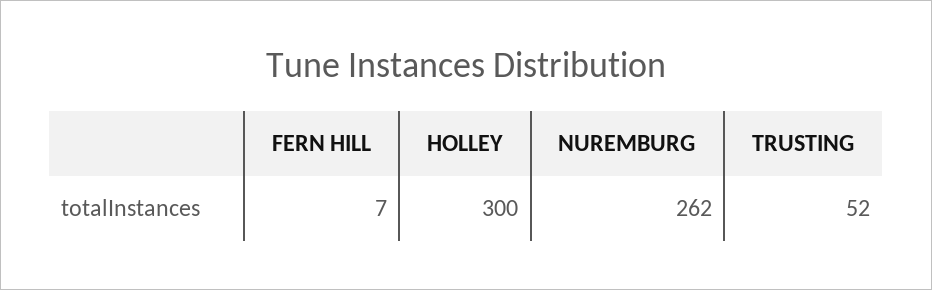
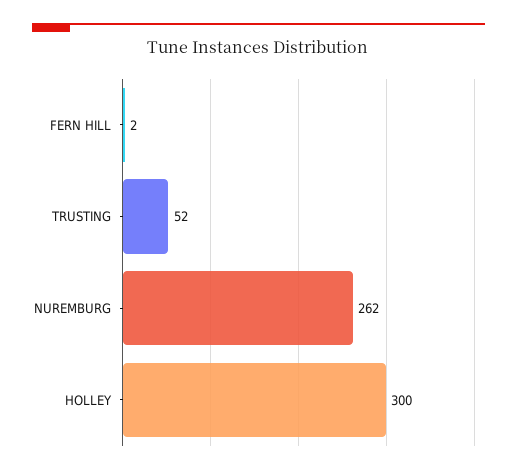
  {
-   "FERN HILL": 7,
+   "FERN HILL": 2,
    "HOLLEY": 300,
    "NUREMBURG": 262,
    "TRUSTING": 52
  }

